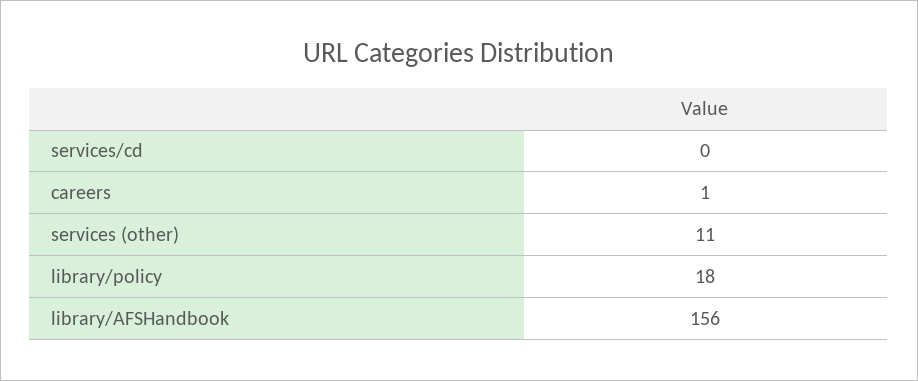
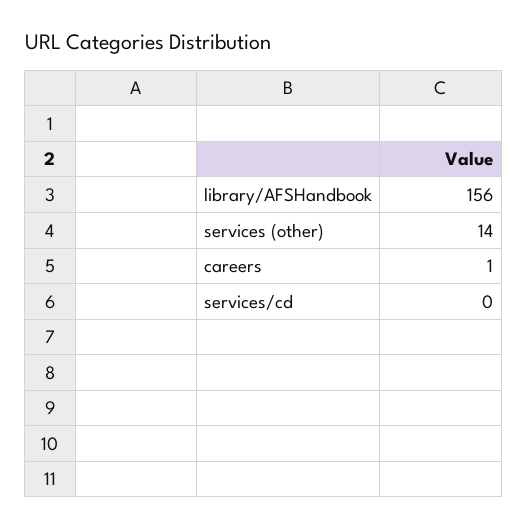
  {
    "services/cd": 0,
    "careers": 1,
-   "services (other)": 11,
+   "services (other)": 14,
-   "library/policy": 18,
    "library/AFSHandbook": 156
  }

